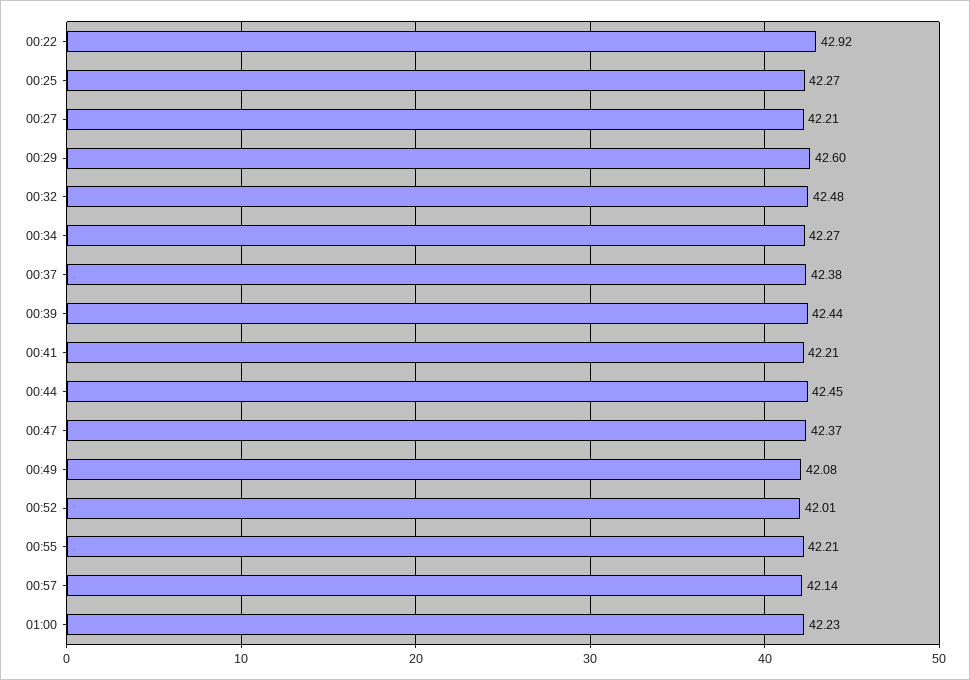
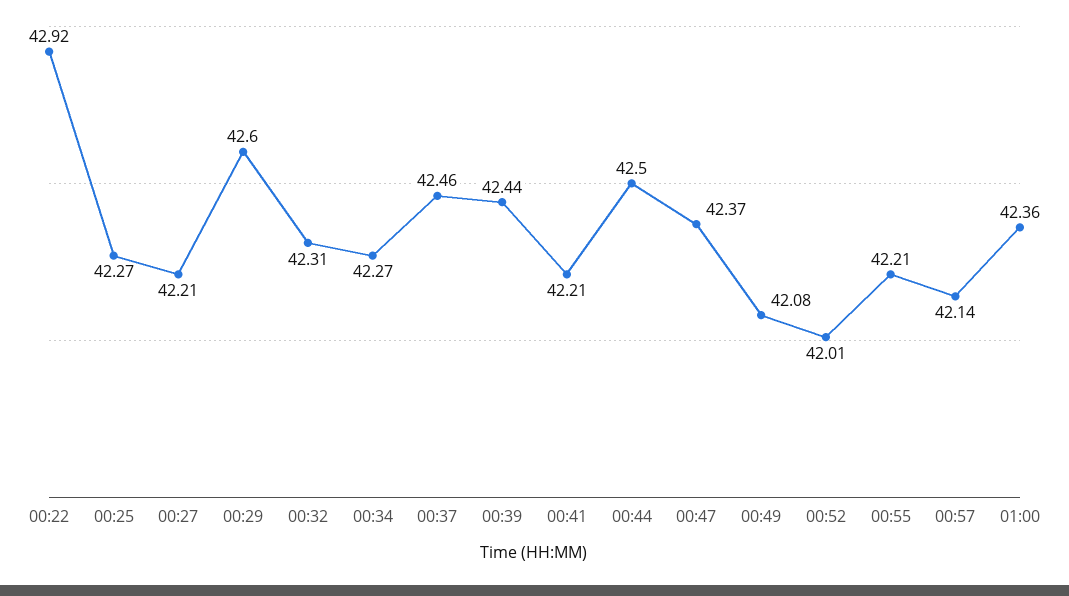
  {
    "00:22": 42.92,
    "00:25": 42.27,
    "00:27": 42.21,
    "00:29": 42.6,
-   "00:32": 42.48,
+   "00:32": 42.31,
    "00:34": 42.27,
-   "00:37": 42.38,
+   "00:37": 42.46,
    "00:39": 42.44,
    "00:41": 42.21,
-   "00:44": 42.45,
+   "00:44": 42.5,
    "00:47": 42.37,
    "00:49": 42.08,
    "00:52": 42.01,
    "00:55": 42.21,
    "00:57": 42.14,
-   "01:00": 42.23
+   "01:00": 42.36
  }

